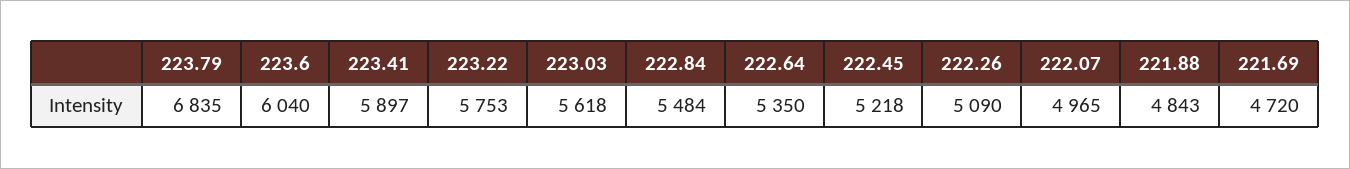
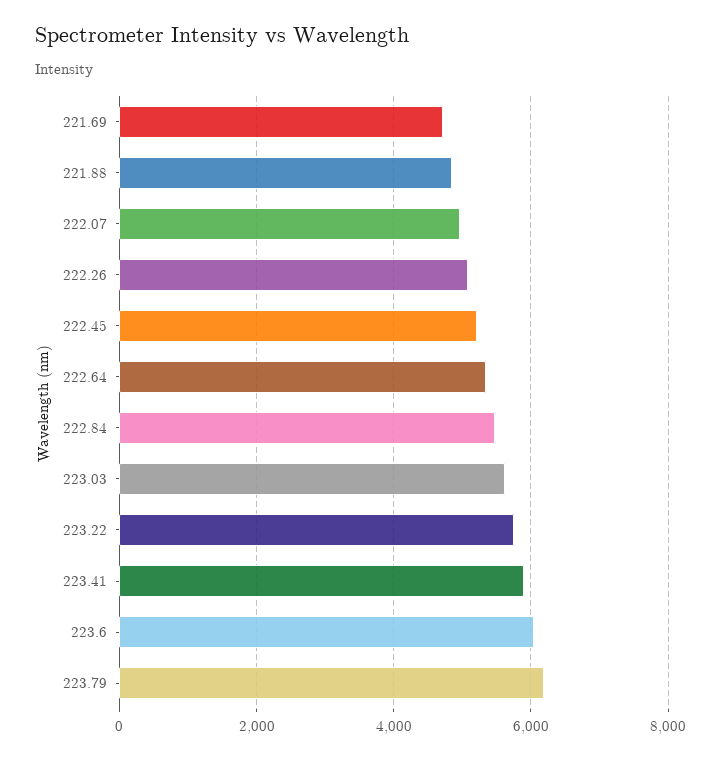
  {
-   "223.79": 6835,
+   "223.79": 6200,
    "223.6": 6040,
    "223.41": 5897,
    "223.22": 5753,
    "223.03": 5618,
    "222.84": 5484,
    "222.64": 5350,
    "222.45": 5218,
    "222.26": 5090,
    "222.07": 4965,
    "221.88": 4843,
    "221.69": 4720
  }

